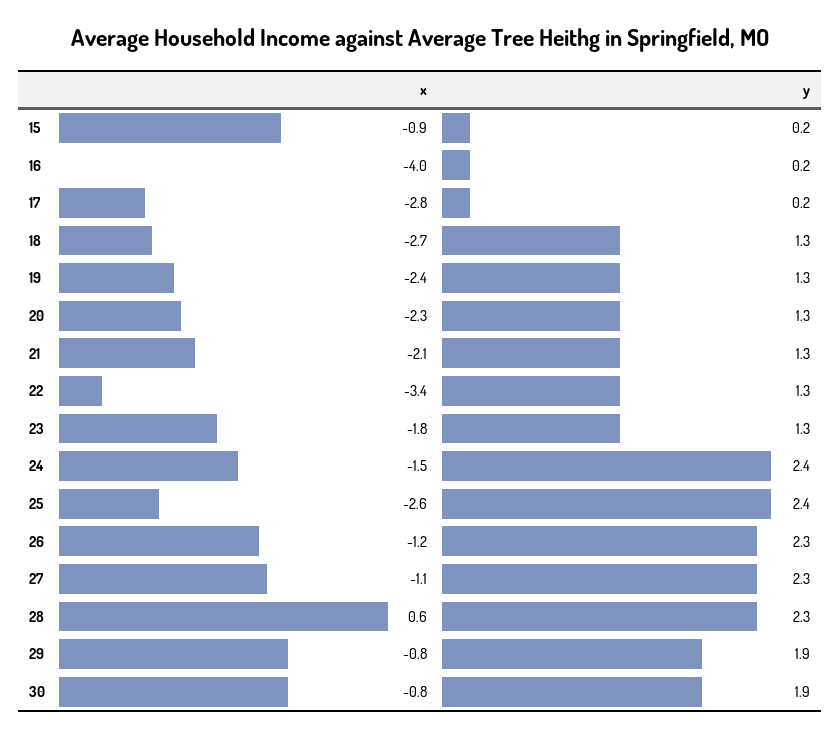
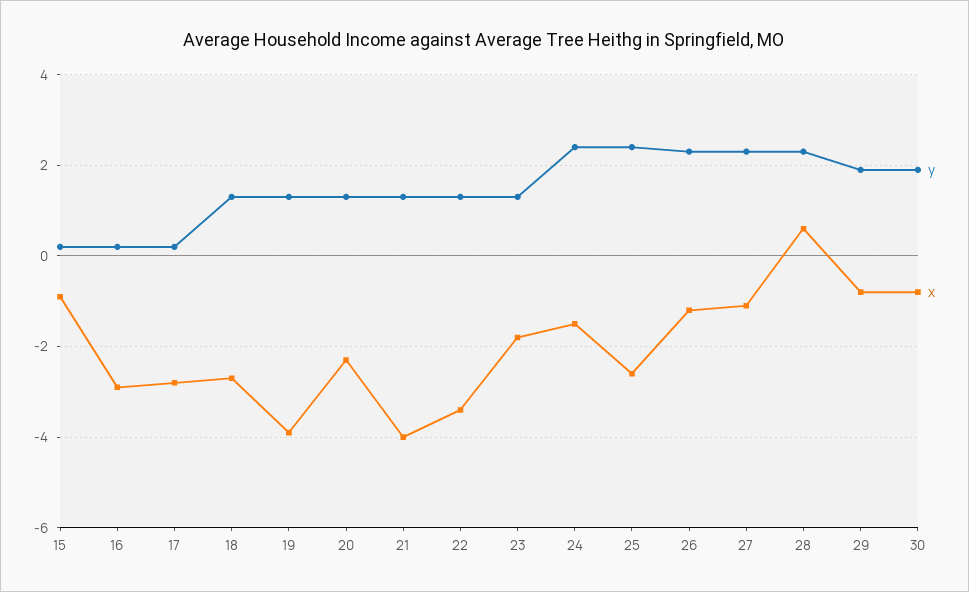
  {
    "x": {
      "15": -0.9,
-     "16": -4,
+     "16": -3,
      "17": -2.8,
      "18": -2.7,
-     "19": -2.4,
+     "19": -4,
      "20": -2.3,
-     "21": -2.1,
+     "21": -4,
      "22": -3.4,
      "23": -1.8,
      "24": -1.5,
      "25": -2.6,
      "26": -1.2,
      "27": -1.1,
      "28": 0.6,
      "29": -0.8,
      "30": -0.8
    },
    "y": {
      "15": 0.2,
      "16": 0.2,
      "17": 0.2,
      "18": 1.3,
      "19": 1.3,
      "20": 1.3,
      "21": 1.3,
      "22": 1.3,
      "23": 1.3,
      "24": 2.4,
      "25": 2.4,
      "26": 2.3,
      "27": 2.3,
      "28": 2.3,
      "29": 1.9,
      "30": 1.9
    }
  }

